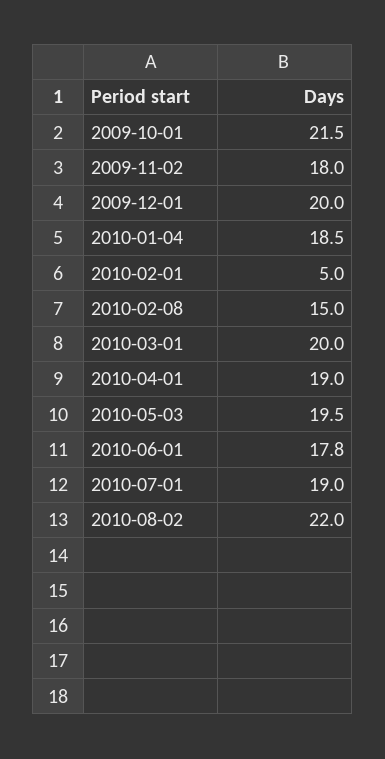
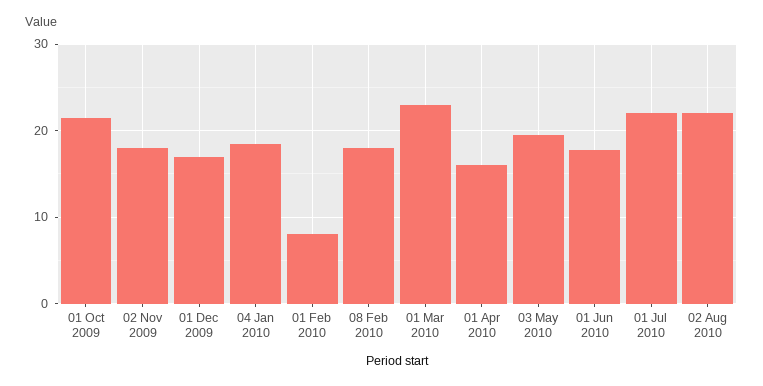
  {
    "2009-10-01": 21.5,
    "2009-11-02": 18,
-   "2009-12-01": 20,
+   "2009-12-01": 17,
    "2010-01-04": 18.5,
-   "2010-02-01": 5,
+   "2010-02-01": 8,
-   "2010-02-08": 15,
+   "2010-02-08": 18,
-   "2010-03-01": 20,
+   "2010-03-01": 23,
-   "2010-04-01": 19,
+   "2010-04-01": 16,
    "2010-05-03": 19.5,
    "2010-06-01": 17.8,
-   "2010-07-01": 19,
+   "2010-07-01": 22,
    "2010-08-02": 22
  }

